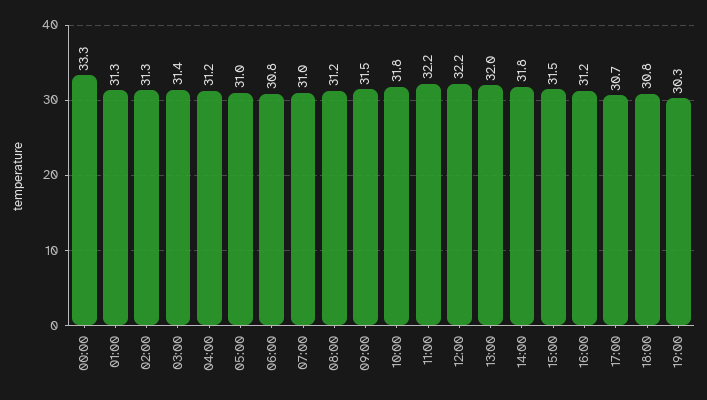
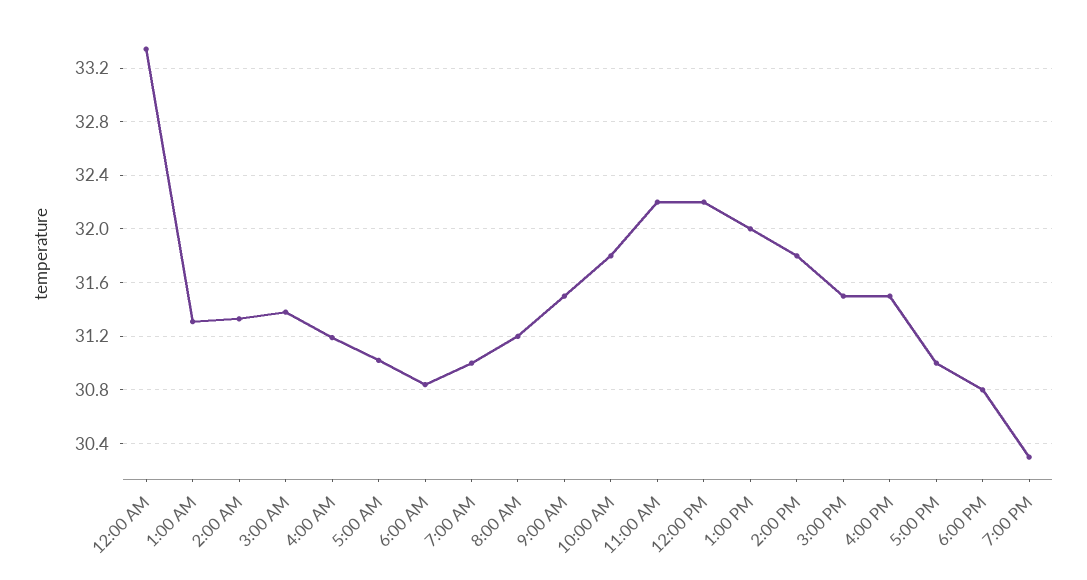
  {
    "00:00": 33.3,
    "01:00": 31.3,
    "02:00": 31.3,
    "03:00": 31.4,
    "04:00": 31.2,
    "05:00": 31,
    "06:00": 30.8,
    "07:00": 31,
    "08:00": 31.2,
    "09:00": 31.5,
    "10:00": 31.8,
    "11:00": 32.2,
    "12:00": 32.2,
    "13:00": 32,
    "14:00": 31.8,
    "15:00": 31.5,
-   "16:00": 31.2,
+   "16:00": 31.5,
-   "17:00": 30.7,
+   "17:00": 31,
    "18:00": 30.8,
    "19:00": 30.3
  }

